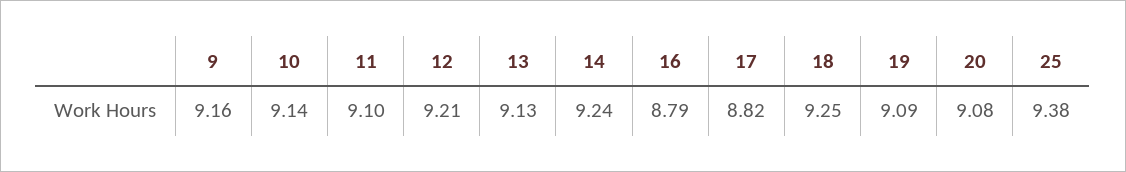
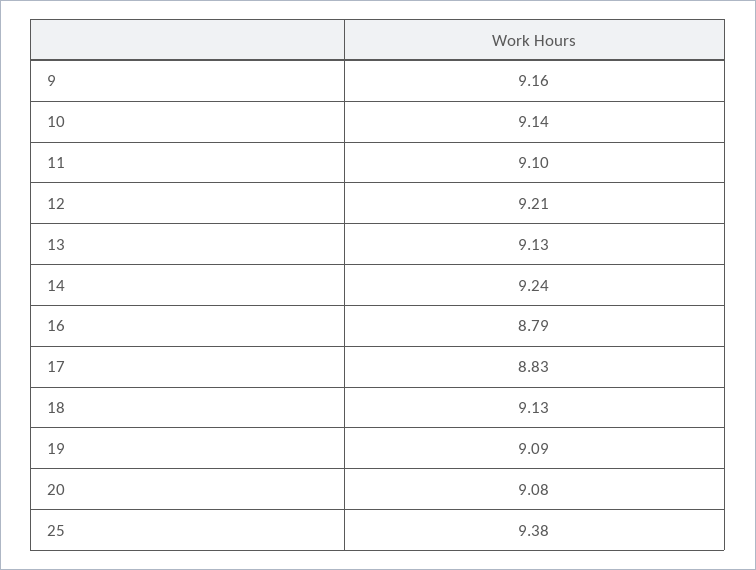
  {
    "9": 9.16,
    "10": 9.14,
    "11": 9.1,
    "12": 9.21,
    "13": 9.13,
    "14": 9.24,
    "16": 8.79,
-   "17": 8.82,
+   "17": 8.83,
-   "18": 9.25,
+   "18": 9.13,
    "19": 9.09,
    "20": 9.08,
    "25": 9.38
  }

